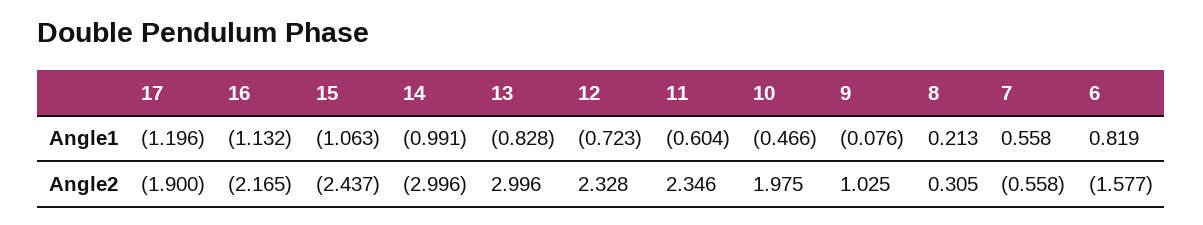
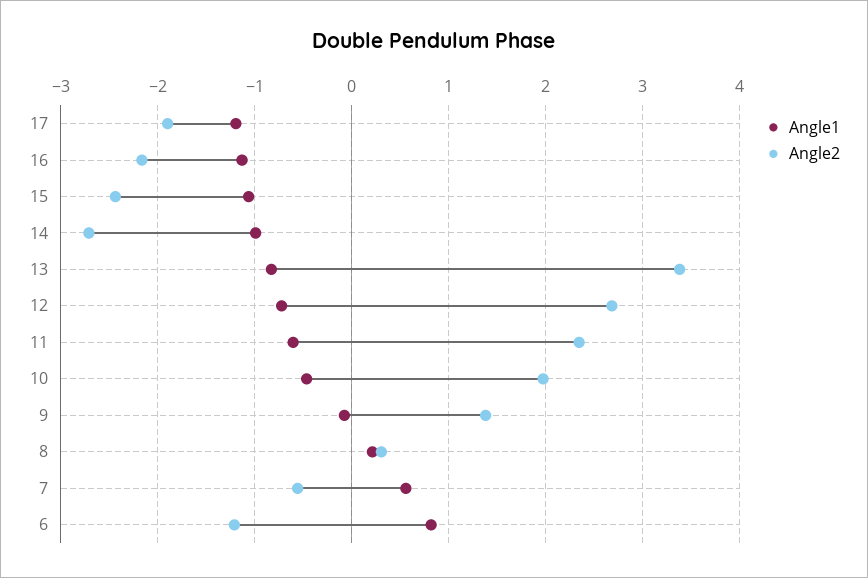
  {
    "Angle1": {
      "17": -1.196,
      "16": -1.132,
      "15": -1.063,
      "14": -0.991,
      "13": -0.828,
      "12": -0.723,
      "11": -0.604,
      "10": -0.466,
      "9": -0.076,
      "8": 0.213,
      "7": 0.558,
      "6": 0.819
    },
    "Angle2": {
      "17": -1.9,
      "16": -2.165,
      "15": -2.437,
-     "14": -2.996,
+     "14": -2.7,
-     "13": 2.996,
+     "13": 3.4,
-     "12": 2.328,
+     "12": 2.7,
      "11": 2.346,
      "10": 1.975,
-     "9": 1.025,
+     "9": 1.4,
      "8": 0.305,
      "7": -0.558,
-     "6": -1.577
+     "6": -1.2
    }
  }

